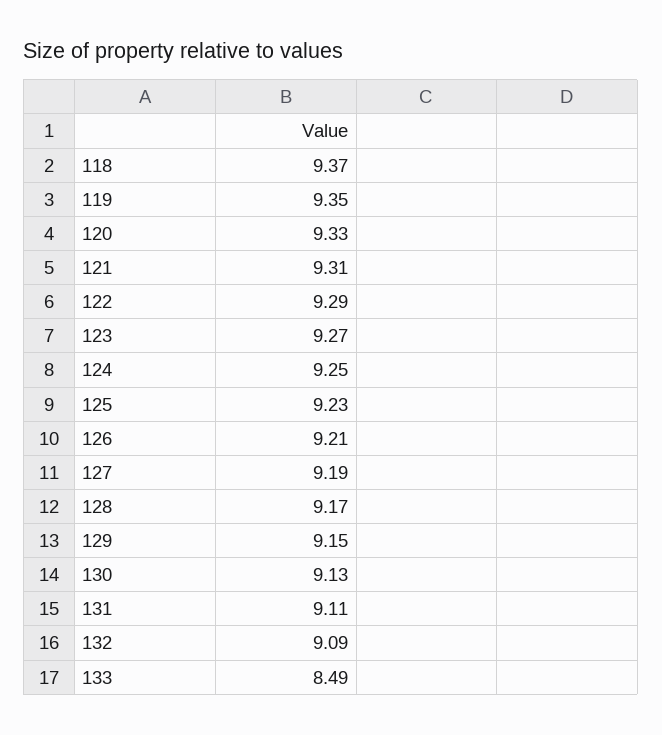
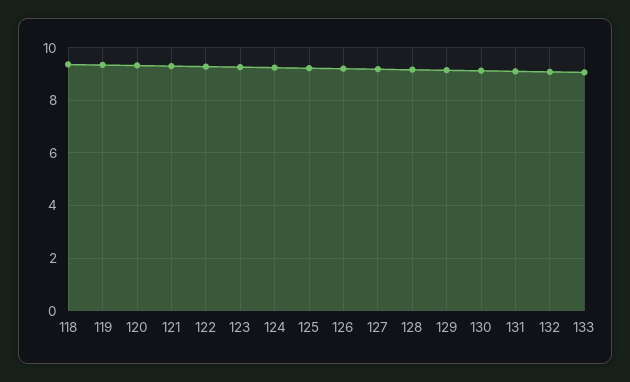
  {
    "118": 9.37,
    "119": 9.35,
    "120": 9.33,
    "121": 9.31,
    "122": 9.29,
    "123": 9.27,
    "124": 9.25,
    "125": 9.23,
    "126": 9.21,
    "127": 9.19,
    "128": 9.17,
    "129": 9.15,
    "130": 9.13,
    "131": 9.11,
    "132": 9.09,
-   "133": 8.49
+   "133": 9
  }

